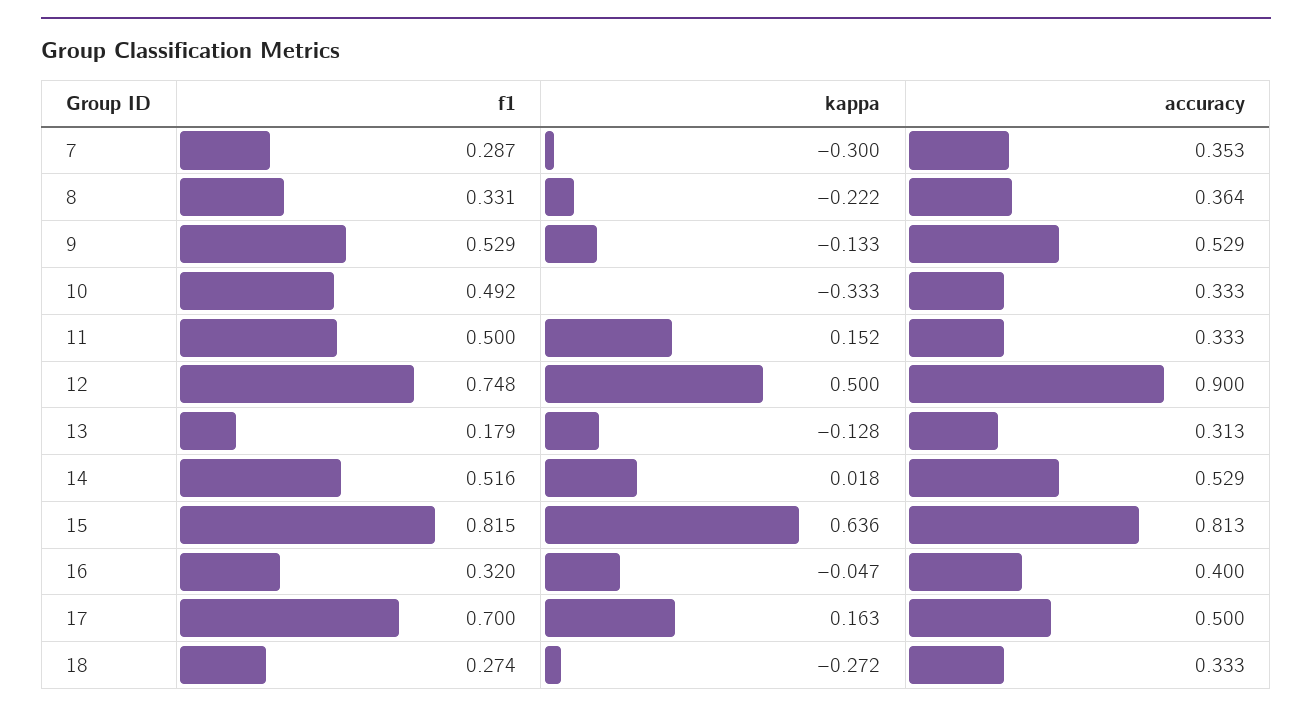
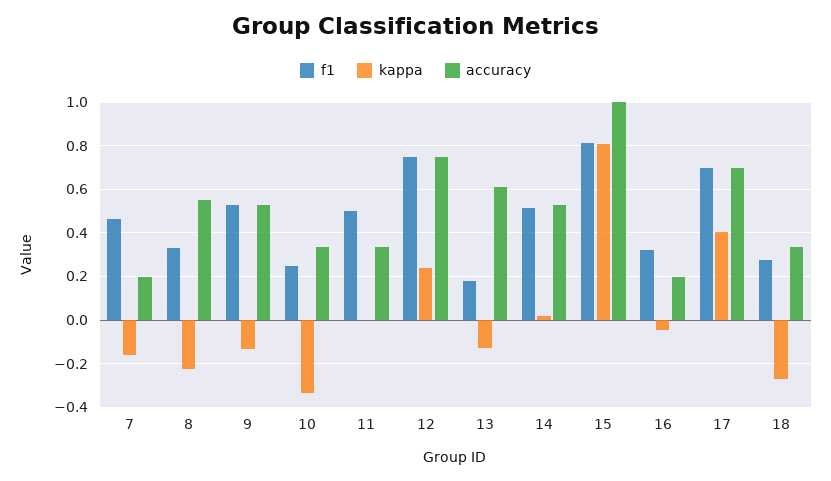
  {
    "f1": {
-     "7": 0.287,
+     "7": 0.45,
      "8": 0.331,
      "9": 0.529,
-     "10": 0.492,
+     "10": 0.25,
      "11": 0.5,
      "12": 0.748,
      "13": 0.179,
      "14": 0.516,
      "15": 0.815,
      "16": 0.32,
      "17": 0.7,
      "18": 0.274
    },
    "kappa": {
-     "7": -0.3,
+     "7": -0.15,
      "8": -0.222,
      "9": -0.133,
      "10": -0.333,
-     "11": 0.152,
+     "11": 0,
-     "12": 0.5,
+     "12": 0.25,
      "13": -0.128,
      "14": 0.018,
-     "15": 0.636,
+     "15": 0.8,
      "16": -0.047,
-     "17": 0.163,
+     "17": 0.4,
      "18": -0.272
    },
    "accuracy": {
-     "7": 0.353,
+     "7": 0.2,
-     "8": 0.364,
+     "8": 0.55,
      "9": 0.529,
      "10": 0.333,
      "11": 0.333,
-     "12": 0.9,
+     "12": 0.75,
-     "13": 0.313,
+     "13": 0.6,
      "14": 0.529,
-     "15": 0.813,
+     "15": 1,
-     "16": 0.4,
+     "16": 0.2,
-     "17": 0.5,
+     "17": 0.7,
      "18": 0.333
    }
  }

